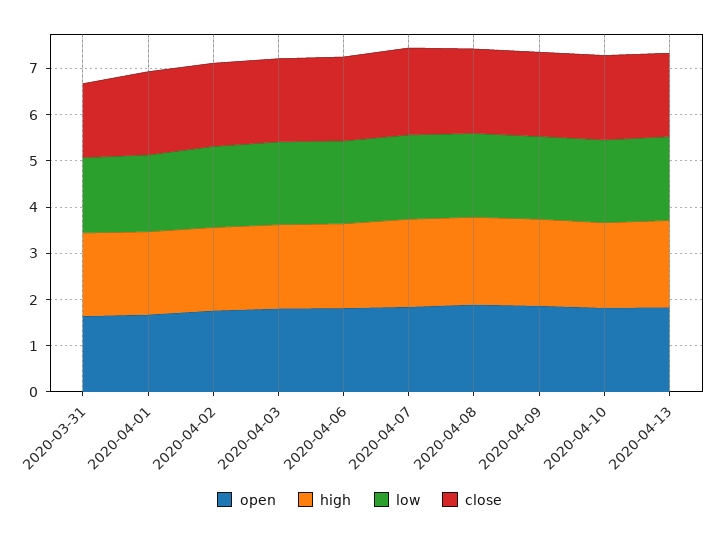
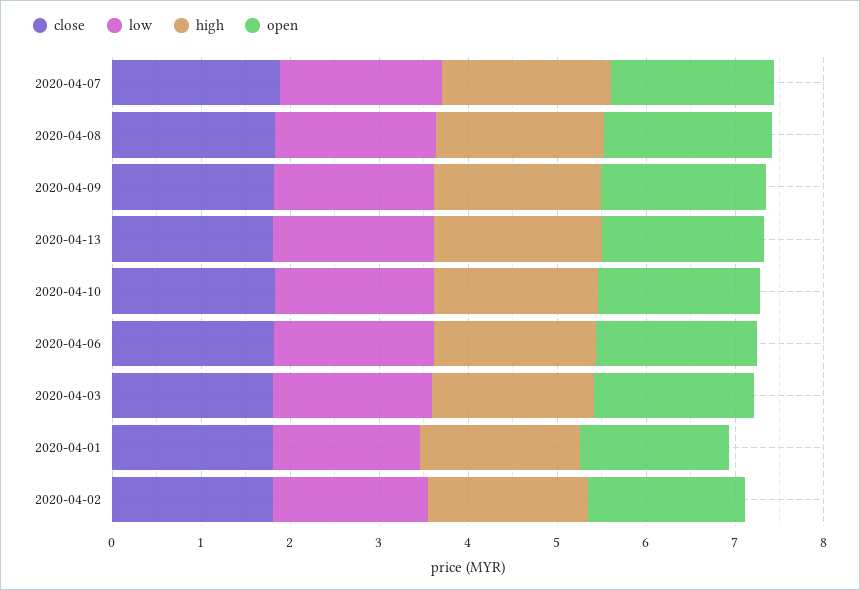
  {
    "open": {
-     "2020-03-31": 1.6,
      "2020-04-01": 1.6,
      "2020-04-02": 1.8,
      "2020-04-03": 1.8,
      "2020-04-06": 1.8,
      "2020-04-07": 1.8,
      "2020-04-08": 1.8,
      "2020-04-09": 1.8,
      "2020-04-10": 1.8,
      "2020-04-13": 1.8
    },
    "high": {
-     "2020-03-31": 1.8,
      "2020-04-01": 1.8,
      "2020-04-02": 1.8,
      "2020-04-03": 1.8,
      "2020-04-06": 1.8,
      "2020-04-07": 2,
      "2020-04-08": 1.8,
      "2020-04-09": 1.8,
      "2020-04-10": 1.8,
      "2020-04-13": 1.8
    },
    "low": {
-     "2020-03-31": 1.6,
      "2020-04-01": 1.6,
      "2020-04-02": 1.8,
      "2020-04-03": 1.8,
      "2020-04-06": 1.8,
      "2020-04-07": 1.8,
      "2020-04-08": 1.8,
      "2020-04-09": 1.8,
      "2020-04-10": 1.8,
      "2020-04-13": 1.8
    },
    "close": {
-     "2020-03-31": 1.6,
      "2020-04-01": 1.8,
      "2020-04-02": 1.8,
      "2020-04-03": 1.8,
      "2020-04-06": 1.8,
      "2020-04-07": 1.8,
      "2020-04-08": 1.8,
      "2020-04-09": 1.8,
      "2020-04-10": 1.8,
      "2020-04-13": 1.8
    }
  }

